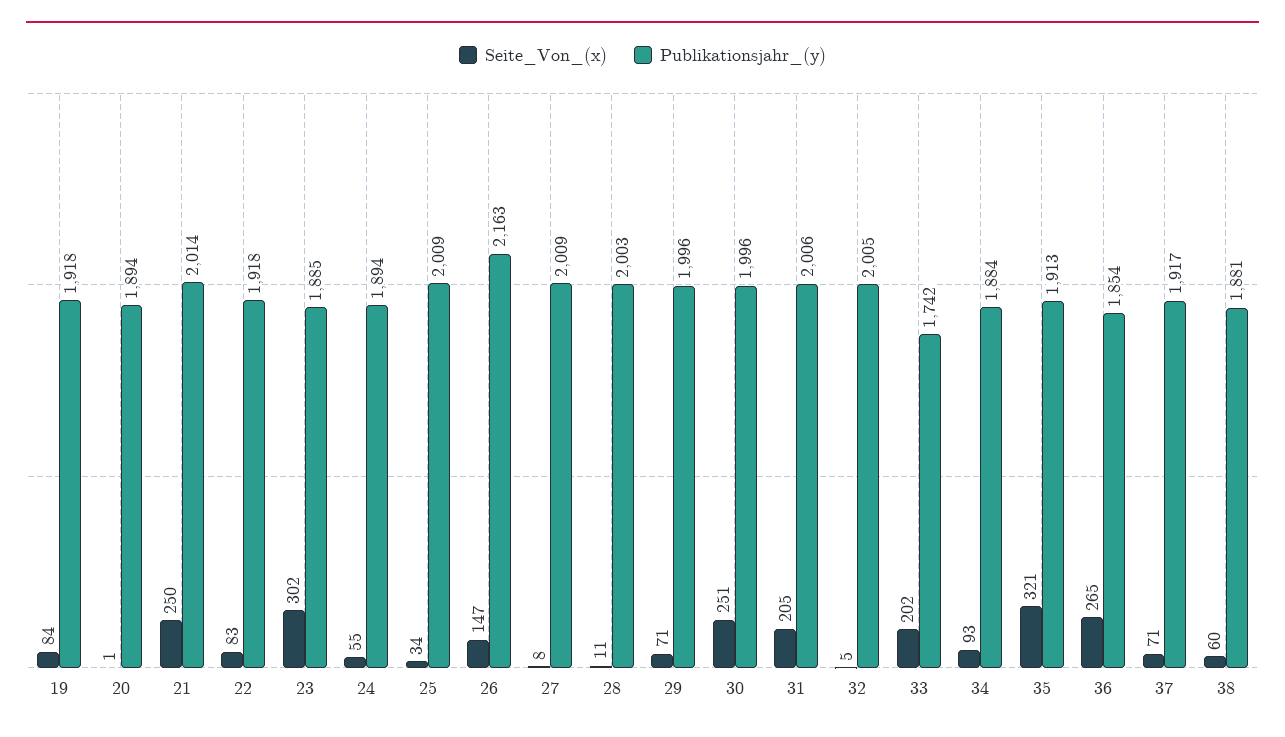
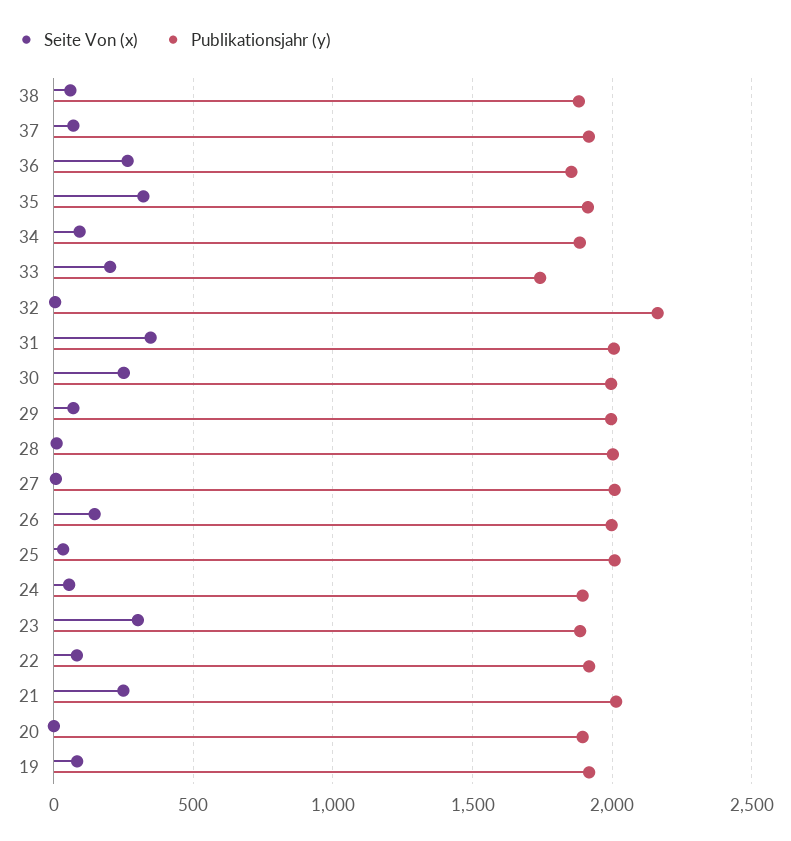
  {
    "Seite_Von_(x)": {
      "19": 84,
      "20": 1,
      "21": 250,
      "22": 83,
      "23": 302,
      "24": 55,
      "25": 34,
      "26": 147,
      "27": 8,
      "28": 11,
      "29": 71,
      "30": 251,
-     "31": 205,
+     "31": 350,
      "32": 5,
      "33": 202,
      "34": 93,
      "35": 321,
      "36": 265,
      "37": 71,
      "38": 60
    },
    "Publikationsjahr_(y)": {
      "19": 1918,
      "20": 1894,
      "21": 2014,
      "22": 1918,
      "23": 1885,
      "24": 1894,
      "25": 2009,
-     "26": 2163,
+     "26": 2000,
      "27": 2009,
      "28": 2003,
      "29": 1996,
      "30": 1996,
      "31": 2006,
-     "32": 2005,
+     "32": 2150,
      "33": 1742,
      "34": 1884,
      "35": 1913,
      "36": 1854,
      "37": 1917,
      "38": 1881
    }
  }

